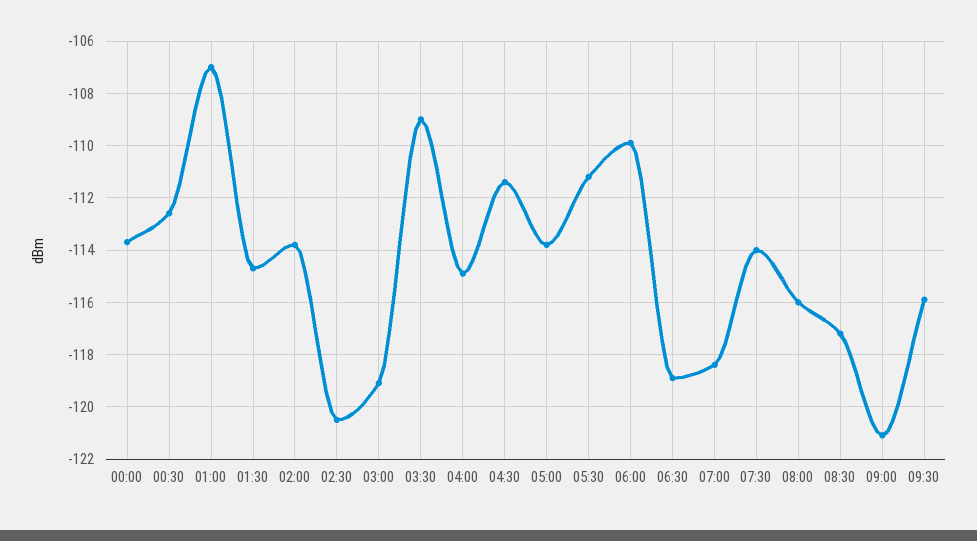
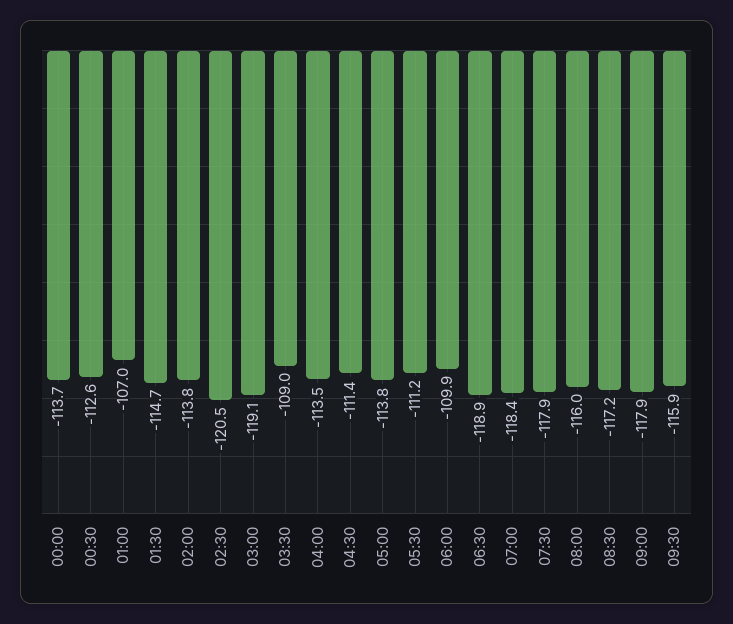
  {
    "00:00": -113.7,
    "00:30": -112.6,
    "01:00": -107,
    "01:30": -114.7,
    "02:00": -113.8,
    "02:30": -120.5,
    "03:00": -119.1,
    "03:30": -109,
-   "04:00": -115,
+   "04:00": -113.5,
    "04:30": -111.4,
    "05:00": -113.8,
    "05:30": -111.2,
    "06:00": -109.9,
    "06:30": -118.9,
    "07:00": -118.4,
-   "07:30": -114,
+   "07:30": -117.9,
    "08:00": -116,
    "08:30": -117.2,
-   "09:00": -121,
+   "09:00": -117.9,
    "09:30": -115.9
  }

